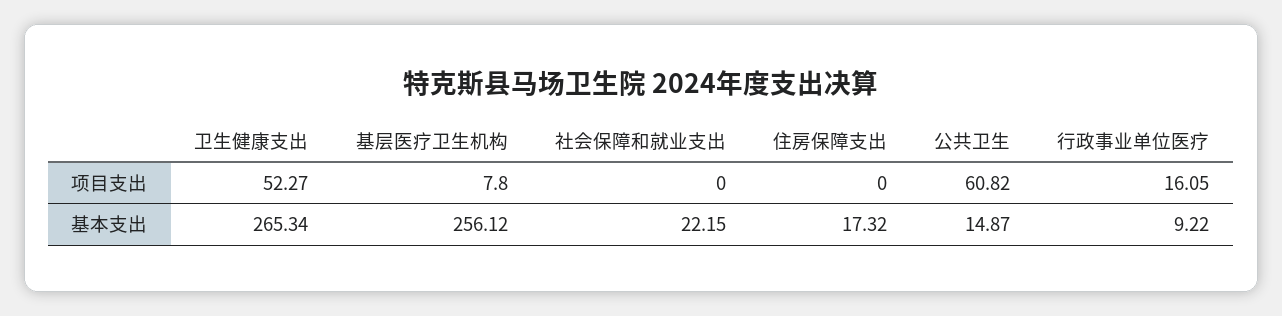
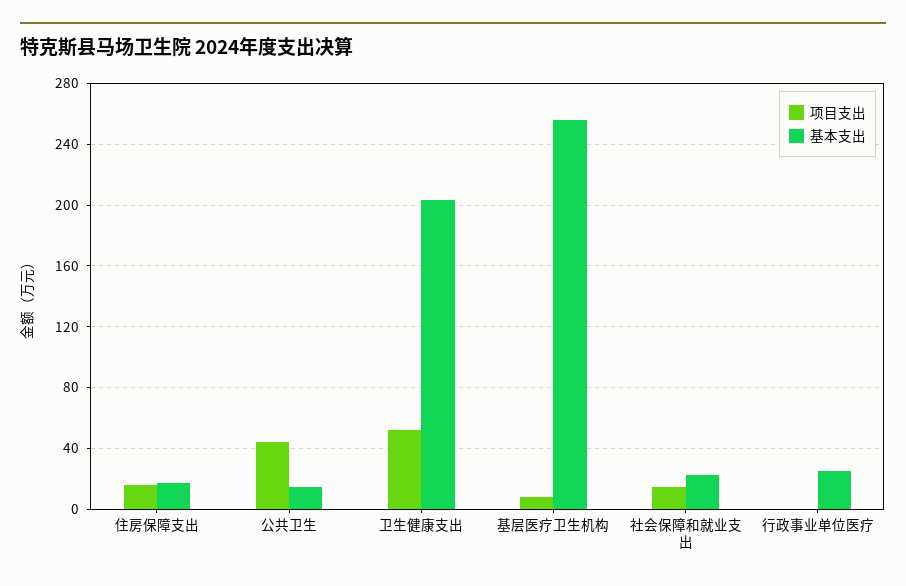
  {
    "项目支出": {
      "卫生健康支出": 52.27,
      "基层医疗卫生机构": 7.8,
-     "社会保障和就业支出": 0,
+     "社会保障和就业支出": 15,
-     "住房保障支出": 0,
+     "住房保障支出": 15,
-     "公共卫生": 60.82,
+     "公共卫生": 45,
-     "行政事业单位医疗": 16.05
+     "行政事业单位医疗": 0
    },
    "基本支出": {
-     "卫生健康支出": 265.34,
+     "卫生健康支出": 205,
      "基层医疗卫生机构": 256.12,
      "社会保障和就业支出": 22.15,
      "住房保障支出": 17.32,
      "公共卫生": 14.87,
-     "行政事业单位医疗": 9.22
+     "行政事业单位医疗": 25
    }
  }

